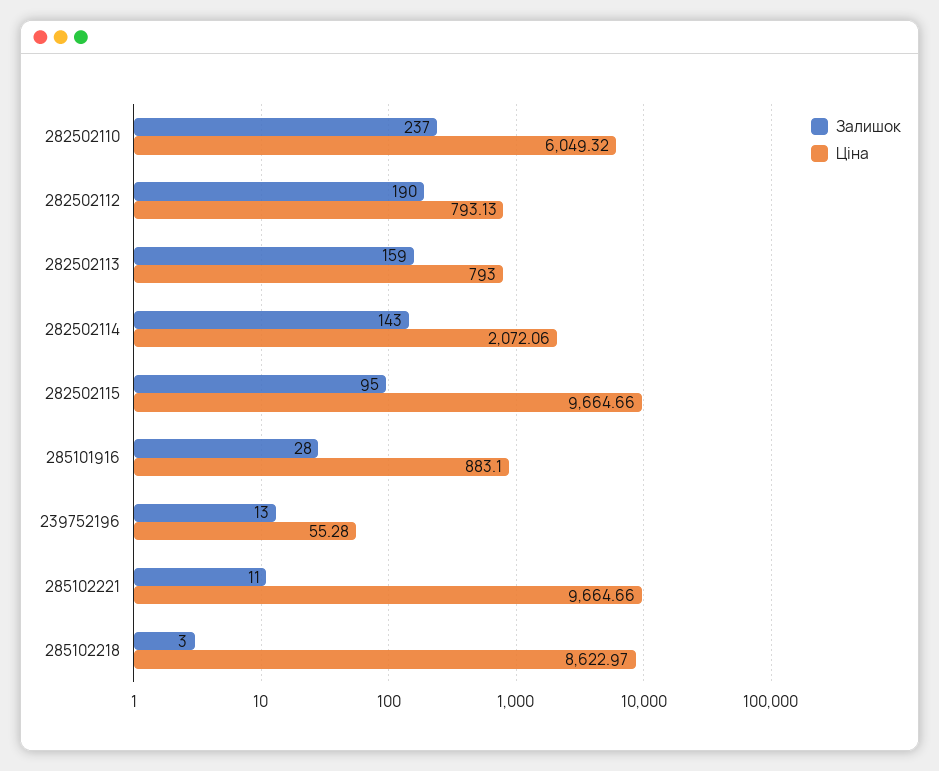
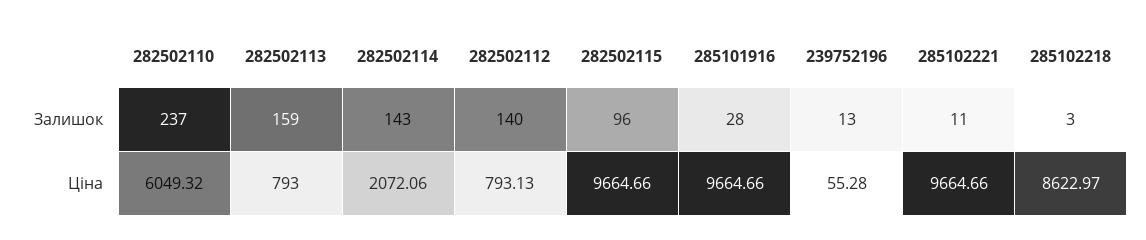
  {
    "Залишок": {
      "282502110": 237,
-     "282502112": 190,
+     "282502112": 140,
      "282502113": 159,
      "282502114": 143,
-     "282502115": 95,
+     "282502115": 96,
      "285101916": 28,
      "239752196": 13,
      "285102221": 11,
      "285102218": 3
    },
    "Ціна": {
      "282502110": 6049.32,
      "282502112": 793.13,
      "282502113": 793,
      "282502114": 2072.06,
      "282502115": 9664.66,
-     "285101916": 883.1,
+     "285101916": 9664.66,
      "239752196": 55.28,
      "285102221": 9664.66,
      "285102218": 8622.97
    }
  }

